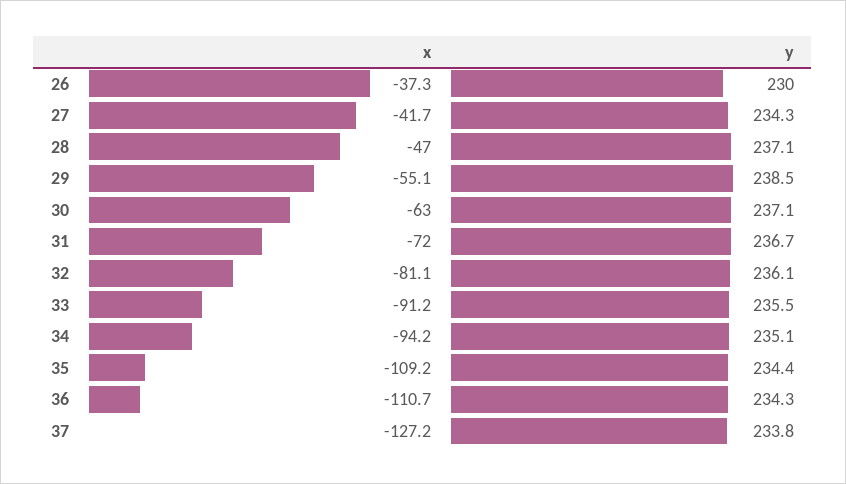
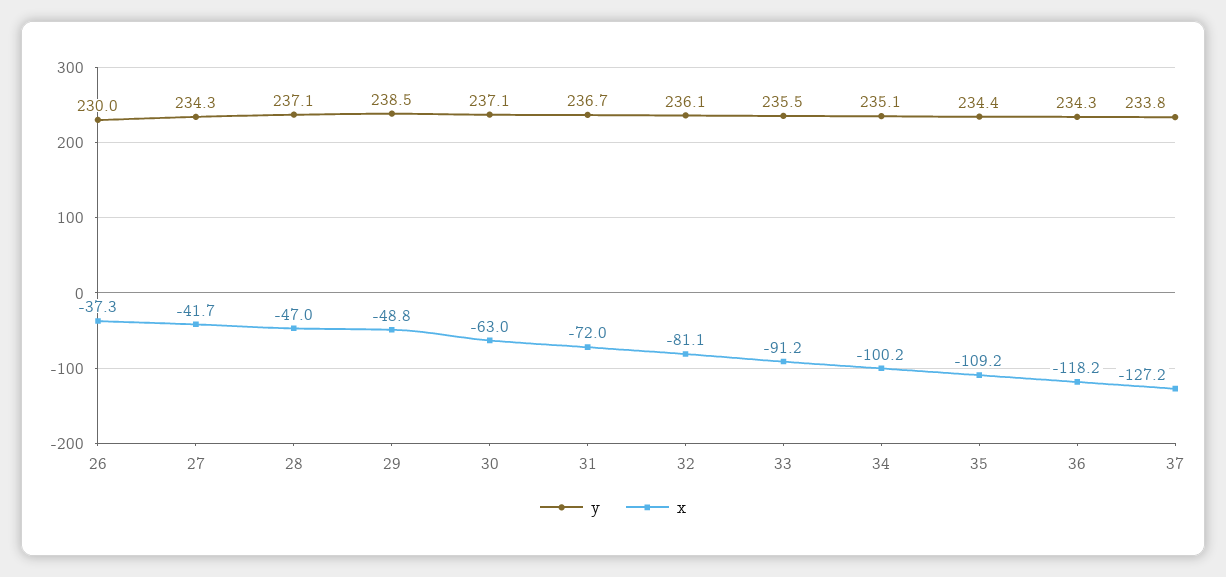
  {
    "x": {
      "26": -37.3,
      "27": -41.7,
      "28": -47,
-     "29": -55.1,
+     "29": -48.8,
      "30": -63,
      "31": -72,
      "32": -81.1,
      "33": -91.2,
-     "34": -94.2,
+     "34": -100.2,
      "35": -109.2,
-     "36": -110.7,
+     "36": -118.2,
      "37": -127.2
    },
    "y": {
      "26": 230,
      "27": 234.3,
      "28": 237.1,
      "29": 238.5,
      "30": 237.1,
      "31": 236.7,
      "32": 236.1,
      "33": 235.5,
      "34": 235.1,
      "35": 234.4,
      "36": 234.3,
      "37": 233.8
    }
  }

